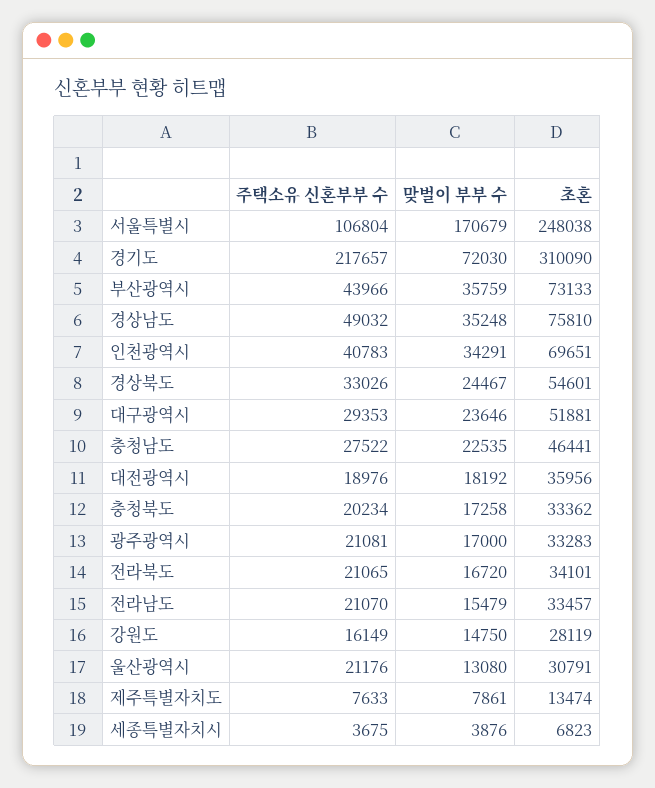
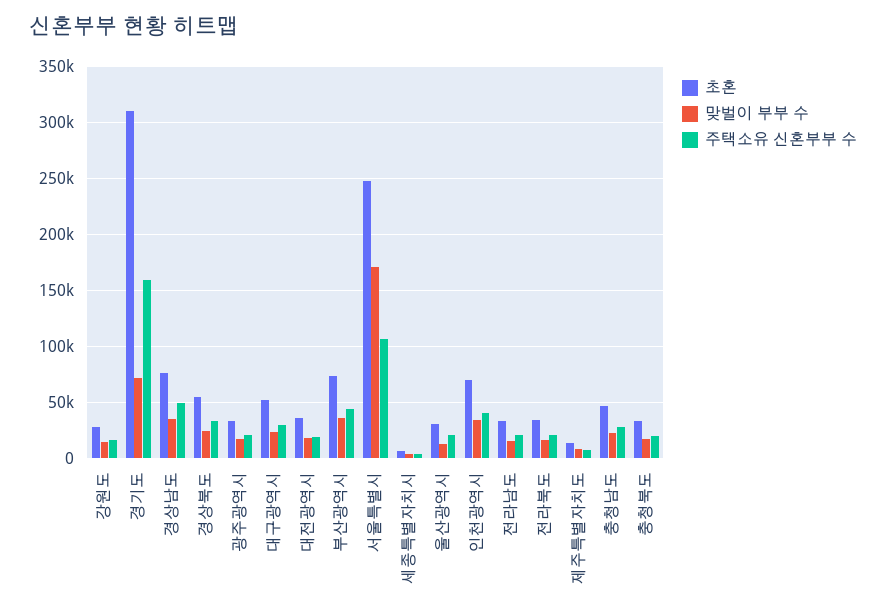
  {
    "주택소유 신혼부부 수": {
      "서울특별시": 106804,
-     "경기도": 217657,
+     "경기도": 160000,
      "부산광역시": 43966,
      "경상남도": 49032,
      "인천광역시": 40783,
      "경상북도": 33026,
      "대구광역시": 29353,
      "충청남도": 27522,
      "대전광역시": 18976,
      "충청북도": 20234,
      "광주광역시": 21081,
      "전라북도": 21065,
      "전라남도": 21070,
      "강원도": 16149,
      "울산광역시": 21176,
      "제주특별자치도": 7633,
      "세종특별자치시": 3675
    },
    "맞벌이 부부 수": {
      "서울특별시": 170679,
      "경기도": 72030,
      "부산광역시": 35759,
      "경상남도": 35248,
      "인천광역시": 34291,
      "경상북도": 24467,
      "대구광역시": 23646,
      "충청남도": 22535,
      "대전광역시": 18192,
      "충청북도": 17258,
      "광주광역시": 17000,
      "전라북도": 16720,
      "전라남도": 15479,
      "강원도": 14750,
      "울산광역시": 13080,
      "제주특별자치도": 7861,
      "세종특별자치시": 3876
    },
    "초혼": {
      "서울특별시": 248038,
      "경기도": 310090,
      "부산광역시": 73133,
      "경상남도": 75810,
      "인천광역시": 69651,
      "경상북도": 54601,
      "대구광역시": 51881,
      "충청남도": 46441,
      "대전광역시": 35956,
      "충청북도": 33362,
      "광주광역시": 33283,
      "전라북도": 34101,
      "전라남도": 33457,
      "강원도": 28119,
      "울산광역시": 30791,
      "제주특별자치도": 13474,
      "세종특별자치시": 6823
    }
  }

